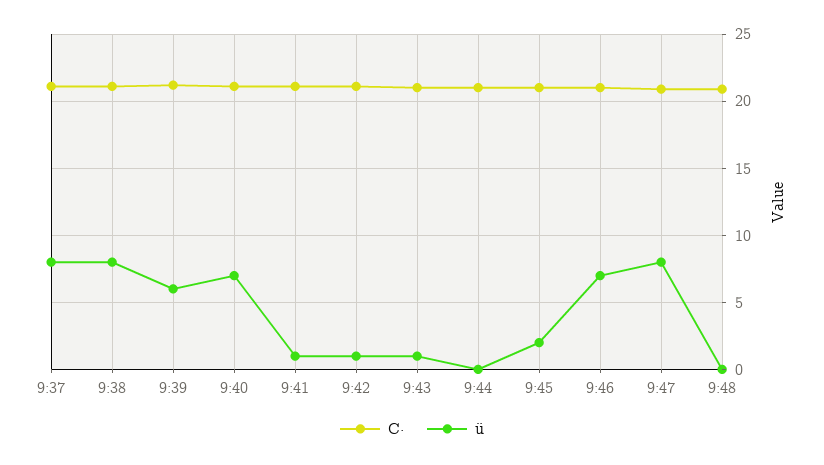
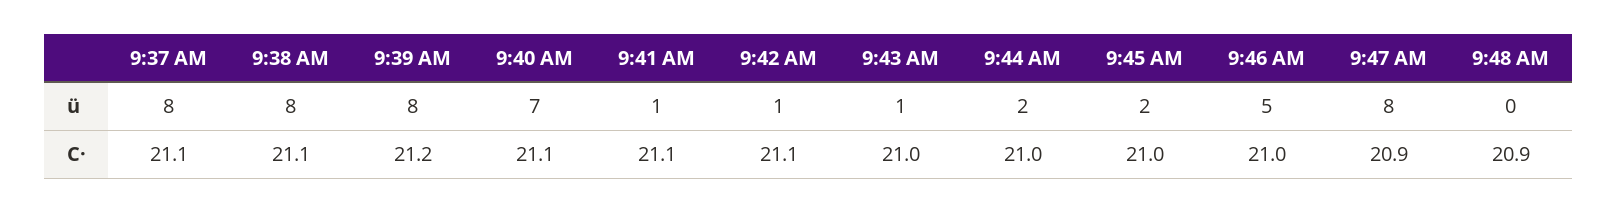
  {
    "C·": {
      "9:37": 21.1,
      "9:38": 21.1,
      "9:39": 21.2,
      "9:40": 21.1,
      "9:41": 21.1,
      "9:42": 21.1,
      "9:43": 21,
      "9:44": 21,
      "9:45": 21,
      "9:46": 21,
      "9:47": 20.9,
      "9:48": 20.9
    },
    "ü": {
      "9:37": 8,
      "9:38": 8,
-     "9:39": 6,
+     "9:39": 8,
      "9:40": 7,
      "9:41": 1,
      "9:42": 1,
      "9:43": 1,
-     "9:44": 0,
+     "9:44": 2,
      "9:45": 2,
-     "9:46": 7,
+     "9:46": 5,
      "9:47": 8,
      "9:48": 0
    }
  }

